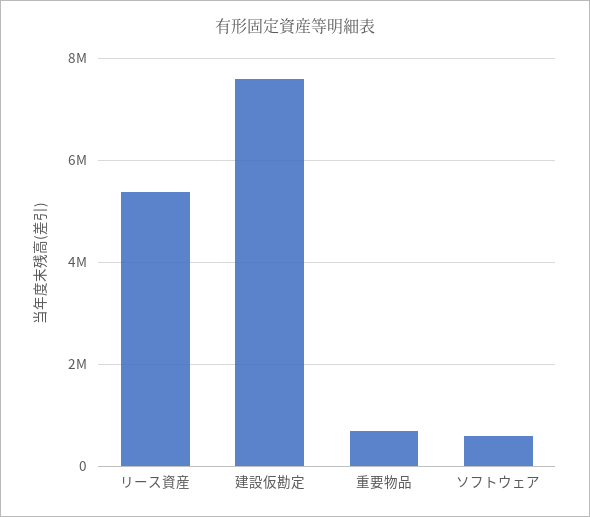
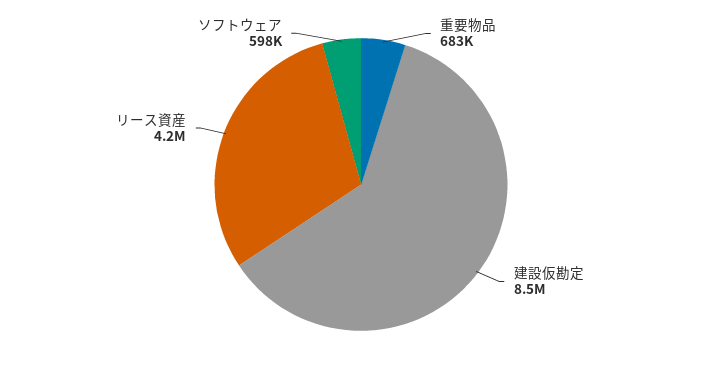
  {
-   "リース資産": 5400000,
+   "リース資産": 4200000,
-   "建設仮勘定": 7600000,
+   "建設仮勘定": 8500000,
    "重要物品": 683000,
    "ソフトウェア": 598000
  }

